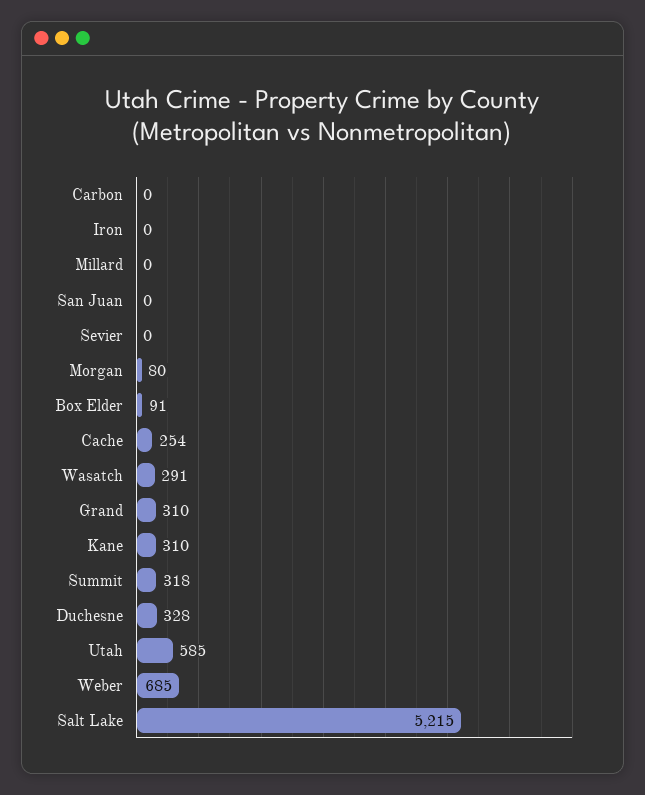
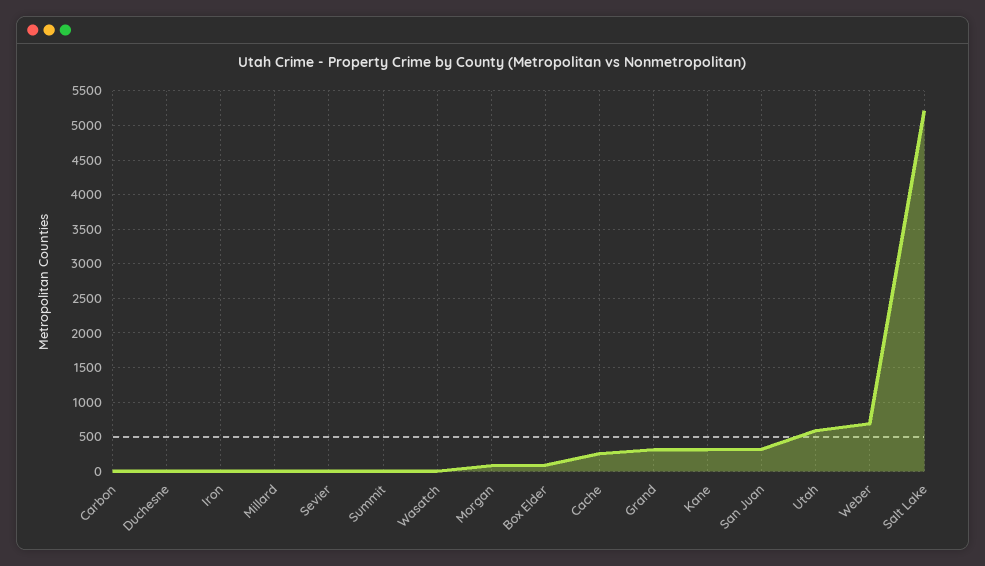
  {
    "Carbon": 0,
    "Iron": 0,
    "Millard": 0,
-   "San Juan": 0,
+   "San Juan": 300,
    "Sevier": 0,
    "Morgan": 80,
    "Box Elder": 91,
    "Cache": 254,
-   "Wasatch": 291,
+   "Wasatch": 0,
    "Grand": 310,
    "Kane": 310,
-   "Summit": 318,
+   "Summit": 0,
-   "Duchesne": 328,
+   "Duchesne": 0,
    "Utah": 585,
    "Weber": 685,
    "Salt Lake": 5215
  }

